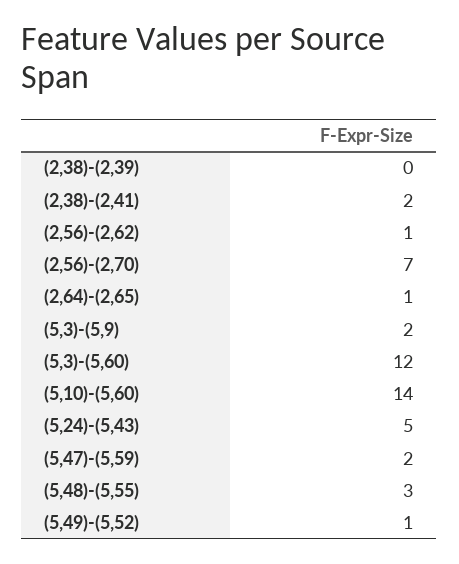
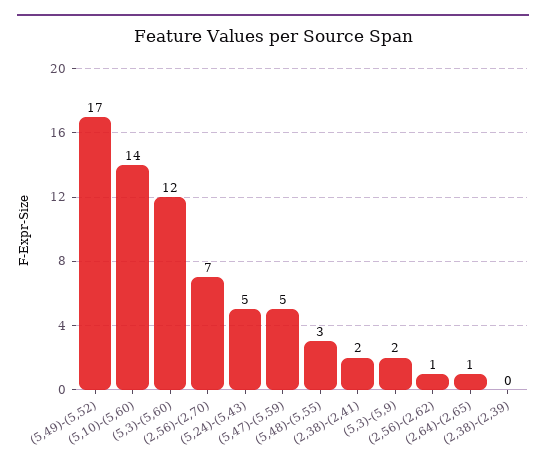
  {
    "(2,38)-(2,39)": 0,
    "(2,38)-(2,41)": 2,
    "(2,56)-(2,62)": 1,
    "(2,56)-(2,70)": 7,
    "(2,64)-(2,65)": 1,
    "(5,3)-(5,9)": 2,
    "(5,3)-(5,60)": 12,
    "(5,10)-(5,60)": 14,
    "(5,24)-(5,43)": 5,
-   "(5,47)-(5,59)": 2,
+   "(5,47)-(5,59)": 5,
    "(5,48)-(5,55)": 3,
-   "(5,49)-(5,52)": 1
+   "(5,49)-(5,52)": 17
  }

